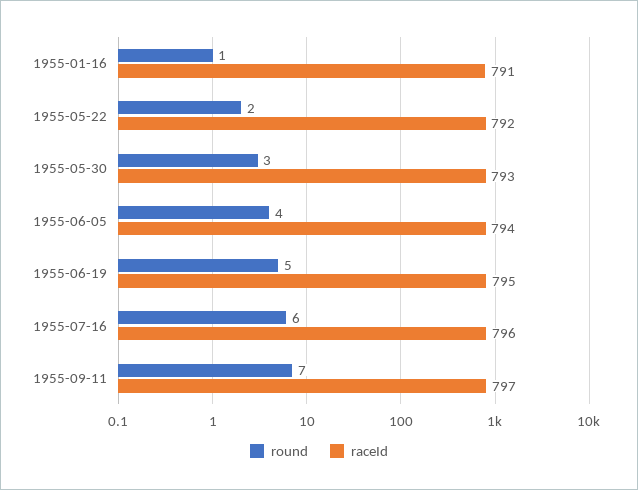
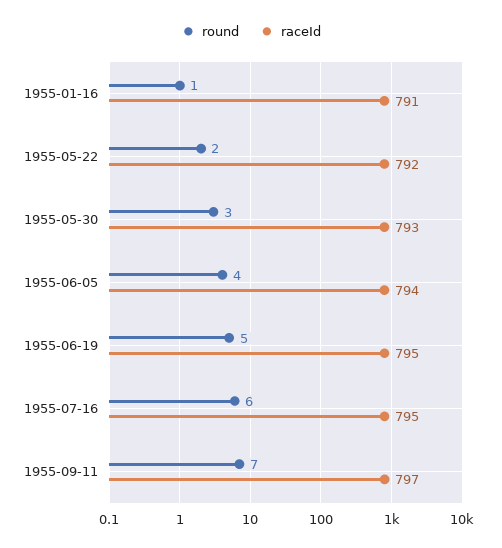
  {
    "round": {
      "1955-01-16": 1,
      "1955-05-22": 2,
      "1955-05-30": 3,
      "1955-06-05": 4,
      "1955-06-19": 5,
      "1955-07-16": 6,
      "1955-09-11": 7
    },
    "raceId": {
      "1955-01-16": 791,
      "1955-05-22": 792,
      "1955-05-30": 793,
      "1955-06-05": 794,
      "1955-06-19": 795,
-     "1955-07-16": 796,
+     "1955-07-16": 795,
      "1955-09-11": 797
    }
  }

